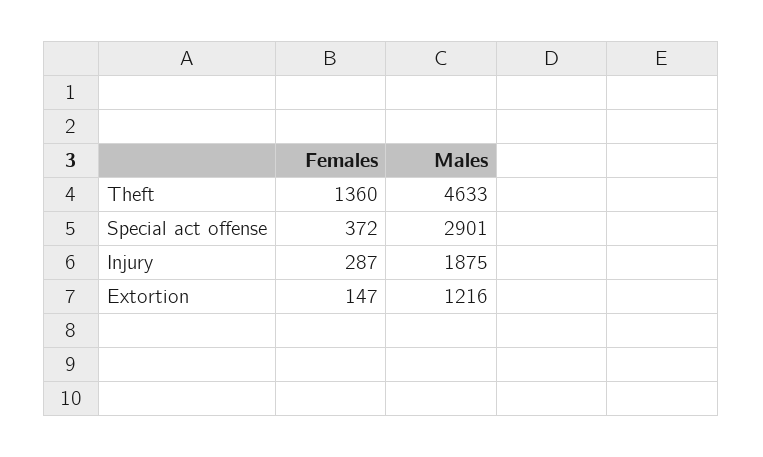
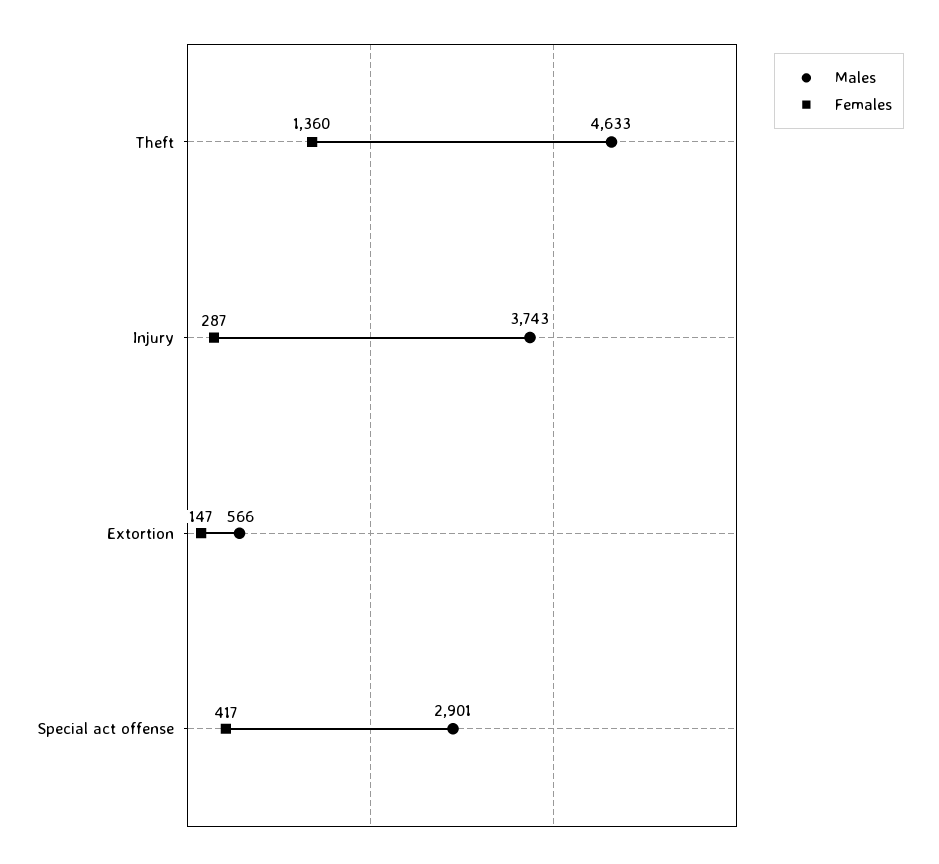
  {
    "Females": {
      "Theft": 1360,
-     "Special act offense": 372,
+     "Special act offense": 417,
      "Injury": 287,
      "Extortion": 147
    },
    "Males": {
      "Theft": 4633,
      "Special act offense": 2901,
-     "Injury": 1875,
+     "Injury": 3743,
-     "Extortion": 1216
+     "Extortion": 566
    }
  }

